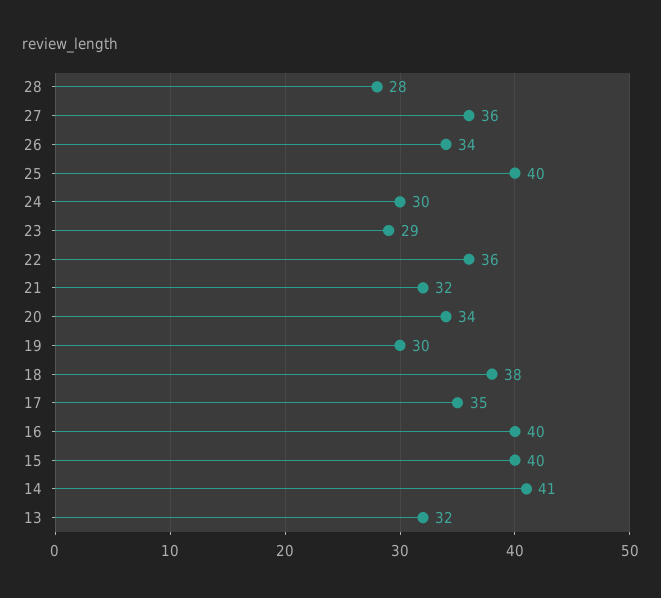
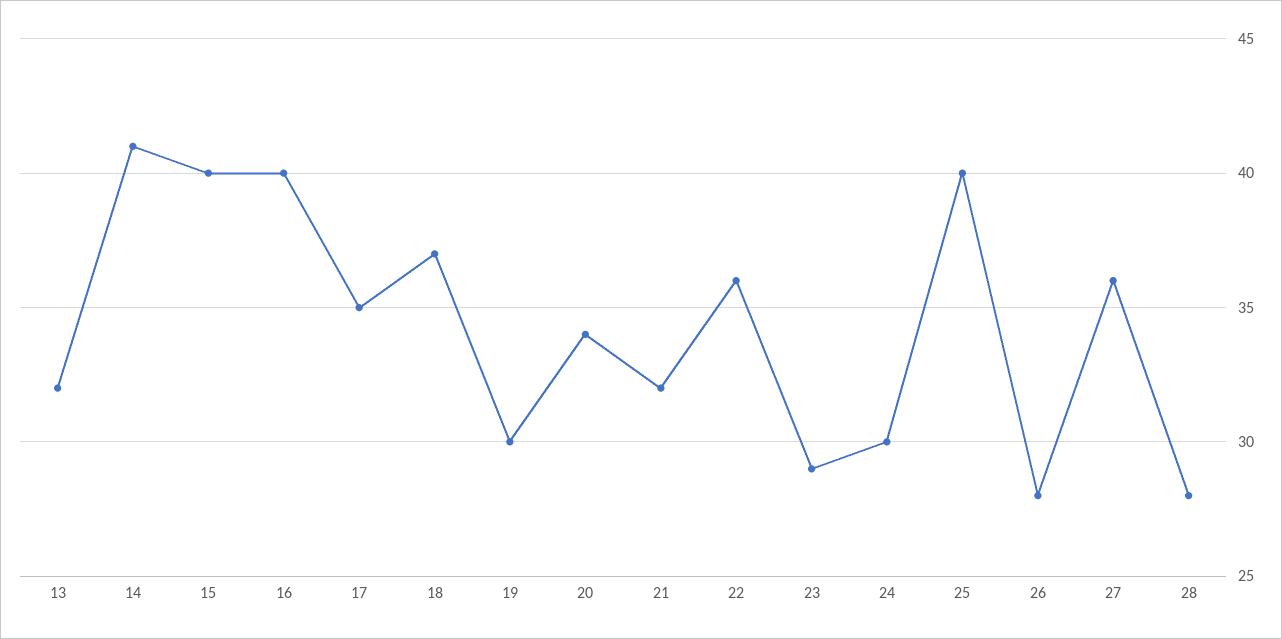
  {
    "28": 28,
    "27": 36,
-   "26": 34,
+   "26": 28,
    "25": 40,
    "24": 30,
    "23": 29,
    "22": 36,
    "21": 32,
    "20": 34,
    "19": 30,
-   "18": 38,
+   "18": 37,
    "17": 35,
    "16": 40,
    "15": 40,
    "14": 41,
    "13": 32
  }

